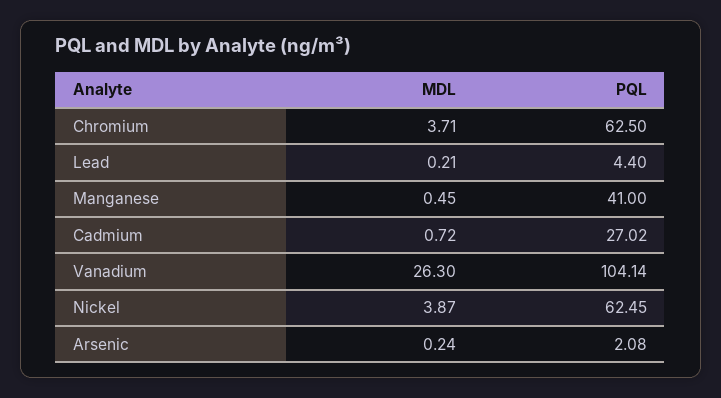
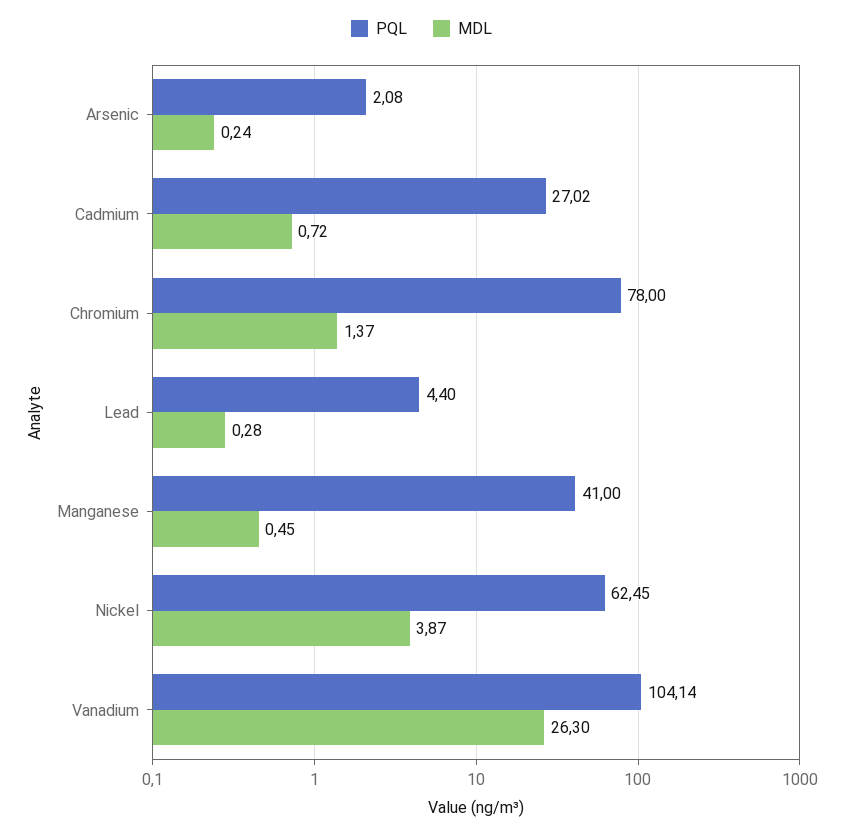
  {
    "MDL": {
-     "Chromium": 3.71,
+     "Chromium": 1.37,
-     "Lead": 0.21,
+     "Lead": 0.28,
      "Manganese": 0.45,
      "Cadmium": 0.72,
      "Vanadium": 26.3,
      "Nickel": 3.87,
      "Arsenic": 0.24
    },
    "PQL": {
-     "Chromium": 62.5,
+     "Chromium": 78,
      "Lead": 4.4,
      "Manganese": 41,
      "Cadmium": 27.02,
      "Vanadium": 104.14,
      "Nickel": 62.45,
      "Arsenic": 2.08
    }
  }

